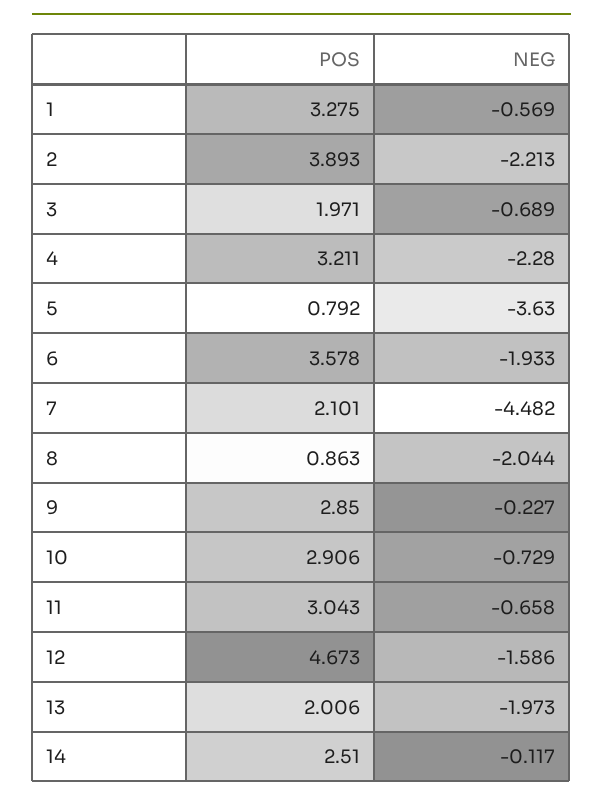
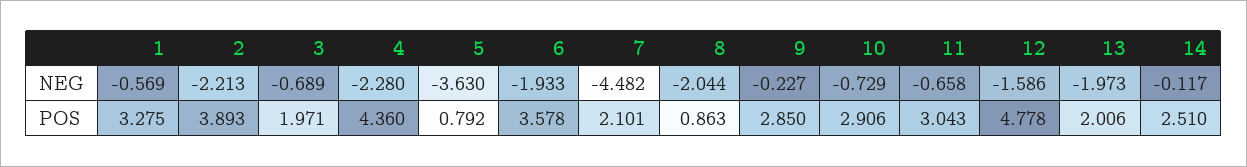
  {
    "POS": {
      "1": 3.275,
      "2": 3.893,
      "3": 1.971,
-     "4": 3.211,
+     "4": 4.36,
      "5": 0.792,
      "6": 3.578,
      "7": 2.101,
      "8": 0.863,
      "9": 2.85,
      "10": 2.906,
      "11": 3.043,
-     "12": 4.673,
+     "12": 4.778,
      "13": 2.006,
      "14": 2.51
    },
    "NEG": {
      "1": -0.569,
      "2": -2.213,
      "3": -0.689,
      "4": -2.28,
      "5": -3.63,
      "6": -1.933,
      "7": -4.482,
      "8": -2.044,
      "9": -0.227,
      "10": -0.729,
      "11": -0.658,
      "12": -1.586,
      "13": -1.973,
      "14": -0.117
    }
  }

